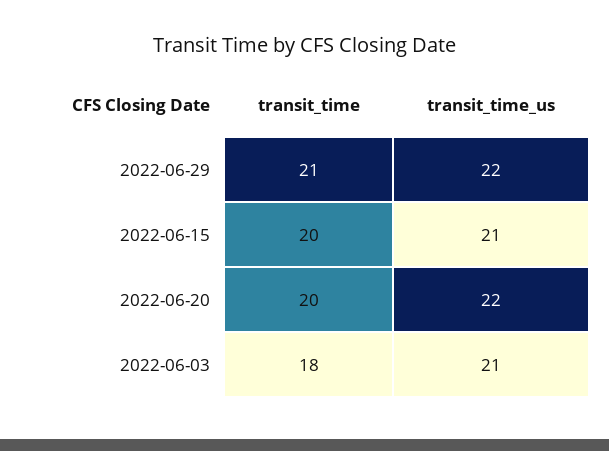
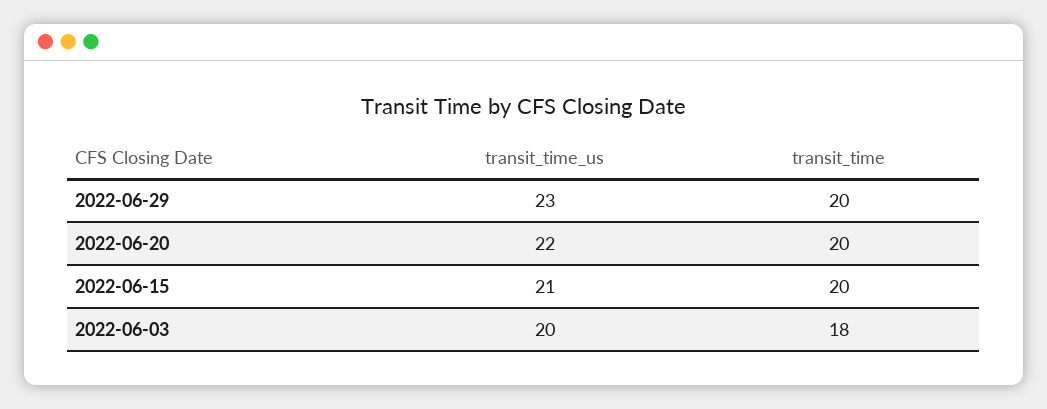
  {
    "transit_time": {
-     "2022-06-29": 21,
+     "2022-06-29": 20,
      "2022-06-15": 20,
      "2022-06-20": 20,
      "2022-06-03": 18
    },
    "transit_time_us": {
-     "2022-06-29": 22,
+     "2022-06-29": 23,
      "2022-06-15": 21,
      "2022-06-20": 22,
-     "2022-06-03": 21
+     "2022-06-03": 20
    }
  }

